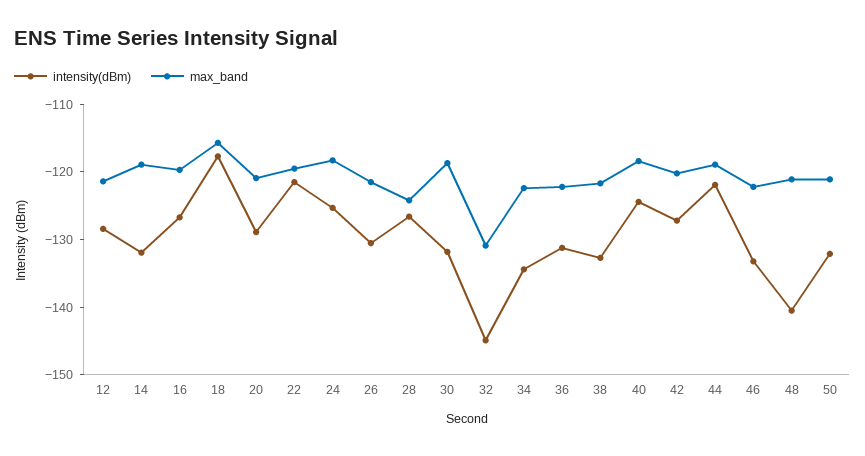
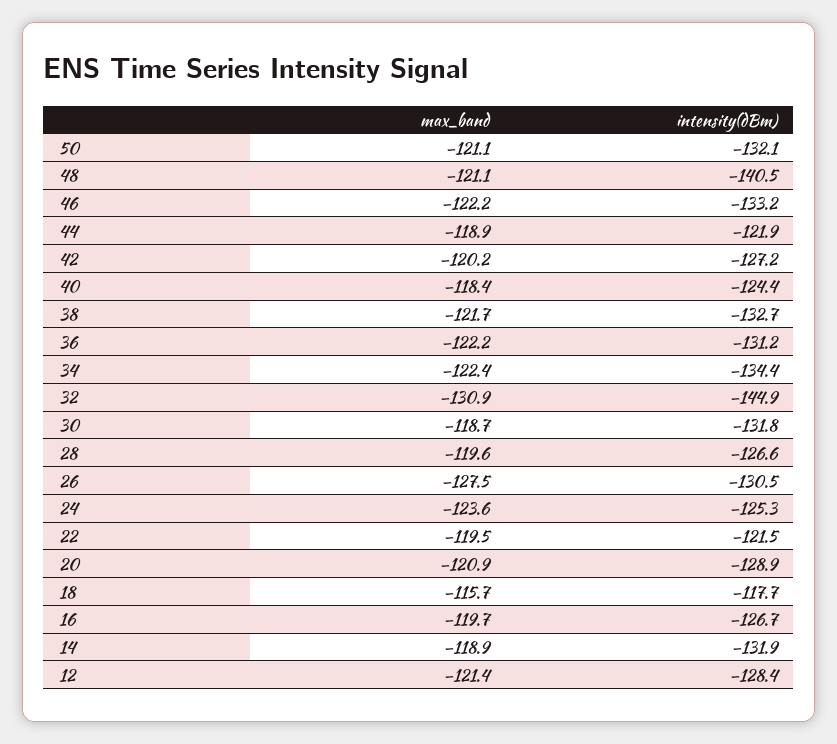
  {
    "intensity(dBm)": {
      "12": -128.4,
      "14": -131.9,
      "16": -126.7,
      "18": -117.7,
      "20": -128.9,
      "22": -121.5,
      "24": -125.3,
      "26": -130.5,
      "28": -126.6,
      "30": -131.8,
      "32": -144.9,
      "34": -134.4,
      "36": -131.2,
      "38": -132.7,
      "40": -124.4,
      "42": -127.2,
      "44": -121.9,
      "46": -133.2,
      "48": -140.5,
      "50": -132.1
    },
    "max_band": {
      "12": -121.4,
      "14": -118.9,
      "16": -119.7,
      "18": -115.7,
      "20": -120.9,
      "22": -119.5,
-     "24": -118,
+     "24": -123.6,
-     "26": -122,
+     "26": -127.5,
-     "28": -124,
+     "28": -119.6,
      "30": -118.7,
      "32": -130.9,
      "34": -122.4,
      "36": -122.2,
      "38": -121.7,
      "40": -118.4,
      "42": -120.2,
      "44": -118.9,
      "46": -122.2,
      "48": -121.1,
      "50": -121.1
    }
  }

